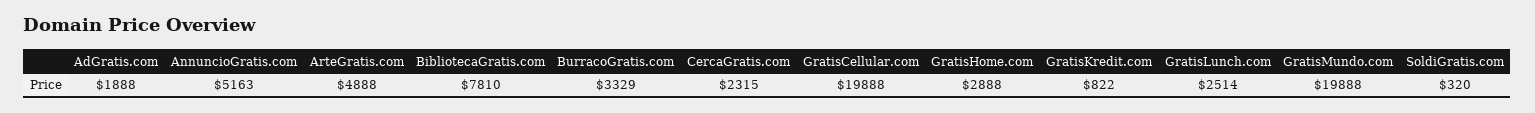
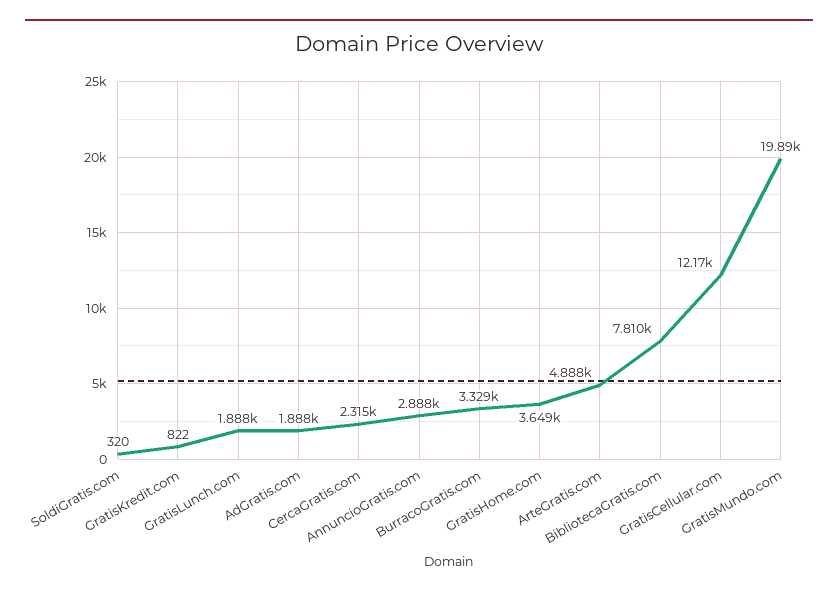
  {
    "AdGratis.com": 1888,
-   "AnnuncioGratis.com": 5163,
+   "AnnuncioGratis.com": 2888,
    "ArteGratis.com": 4888,
    "BibliotecaGratis.com": 7810,
    "BurracoGratis.com": 3329,
    "CercaGratis.com": 2315,
-   "GratisCellular.com": 19888,
+   "GratisCellular.com": 12170,
-   "GratisHome.com": 2888,
+   "GratisHome.com": 3649,
    "GratisKredit.com": 822,
-   "GratisLunch.com": 2514,
+   "GratisLunch.com": 1888,
    "GratisMundo.com": 19888,
    "SoldiGratis.com": 320
  }

